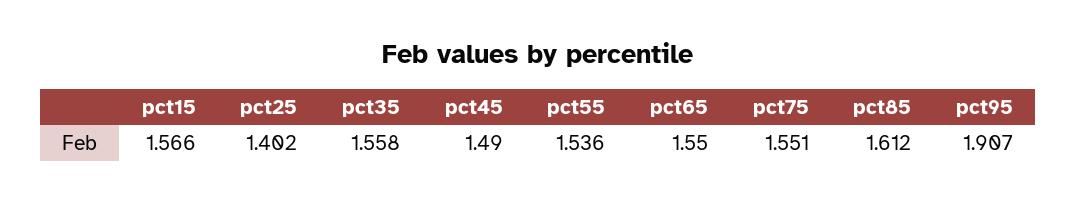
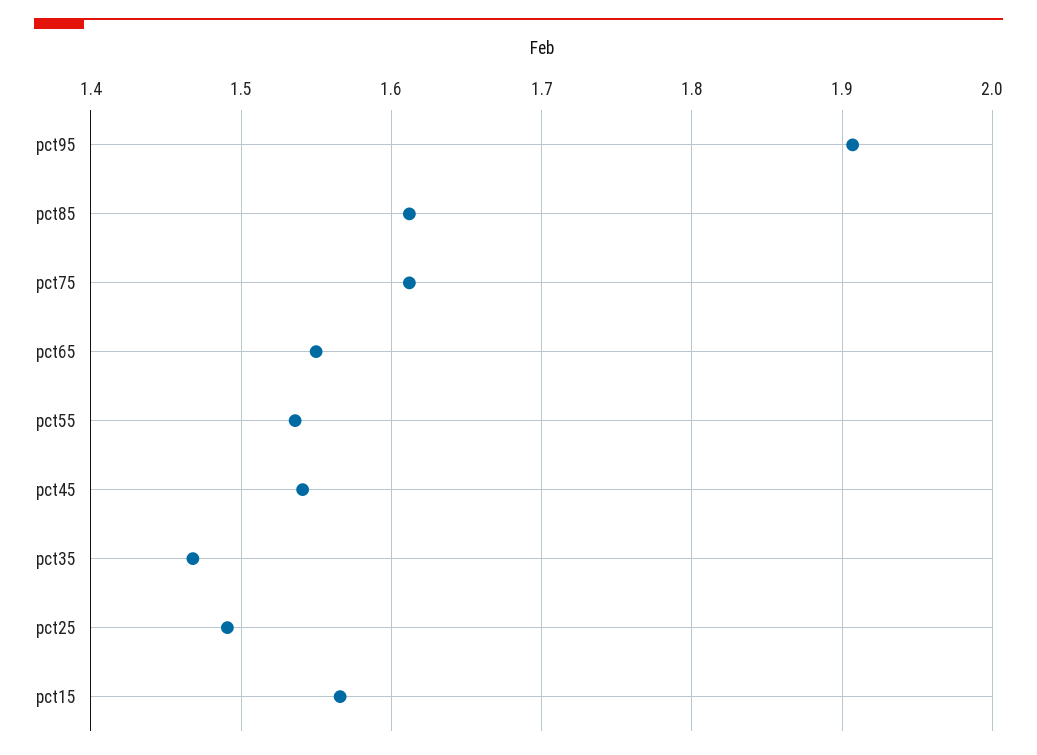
  {
    "pct15": 1.566,
-   "pct25": 1.402,
+   "pct25": 1.49,
-   "pct35": 1.558,
+   "pct35": 1.47,
-   "pct45": 1.49,
+   "pct45": 1.54,
    "pct55": 1.536,
    "pct65": 1.55,
-   "pct75": 1.551,
+   "pct75": 1.61,
    "pct85": 1.612,
    "pct95": 1.907
  }

